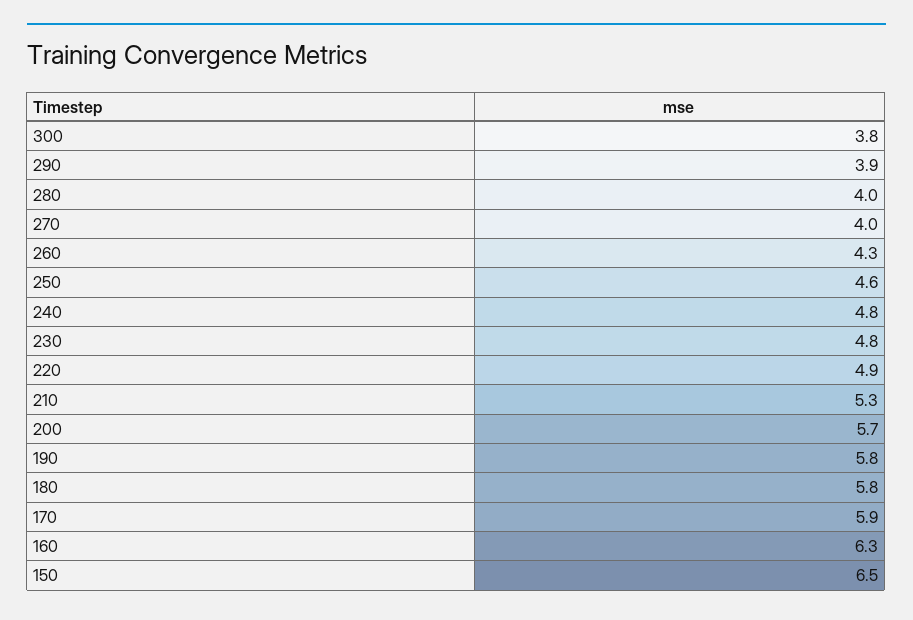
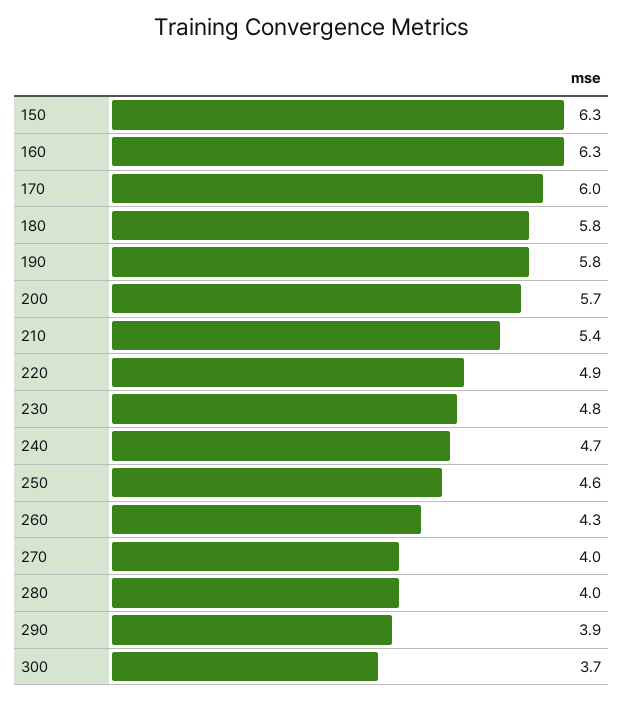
  {
-   "300": 3.8,
+   "300": 3.7,
    "290": 3.9,
    "280": 4,
    "270": 4,
    "260": 4.3,
    "250": 4.6,
-   "240": 4.8,
+   "240": 4.7,
    "230": 4.8,
    "220": 4.9,
-   "210": 5.3,
+   "210": 5.4,
    "200": 5.7,
    "190": 5.8,
    "180": 5.8,
-   "170": 5.9,
+   "170": 6,
    "160": 6.3,
-   "150": 6.5
+   "150": 6.3
  }

